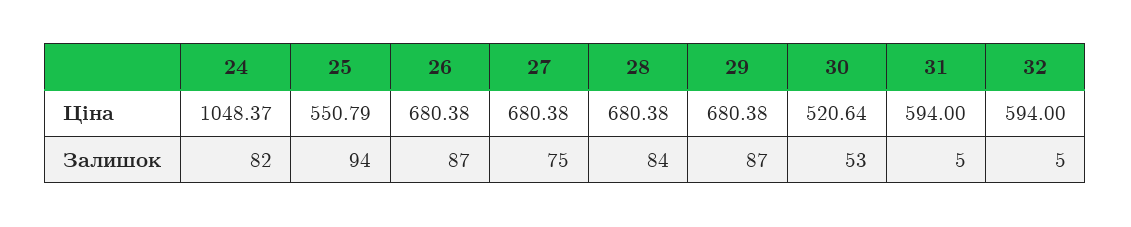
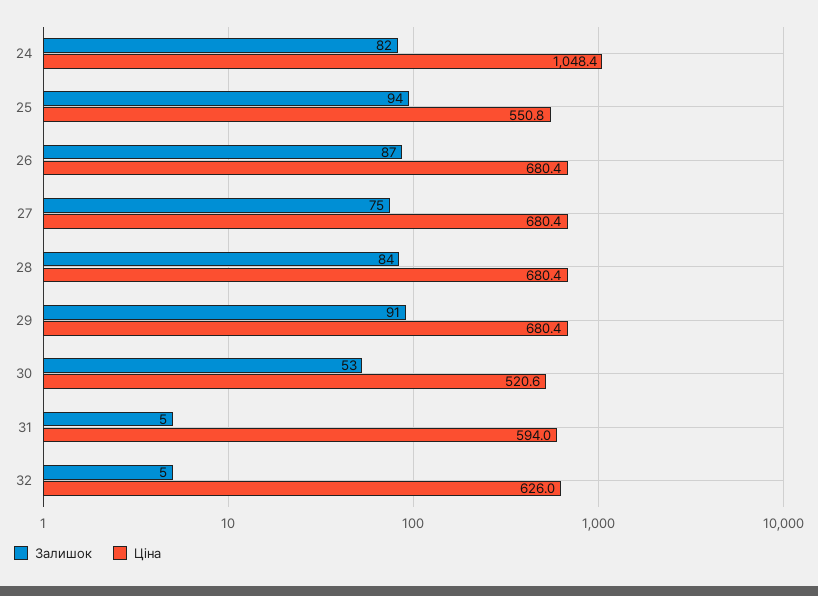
  {
    "Ціна": {
      "24": 1048.37,
      "25": 550.79,
      "26": 680.38,
      "27": 680.38,
      "28": 680.38,
      "29": 680.38,
      "30": 520.64,
      "31": 594,
-     "32": 594
+     "32": 626
    },
    "Залишок": {
      "24": 82,
      "25": 94,
      "26": 87,
      "27": 75,
      "28": 84,
-     "29": 87,
+     "29": 91,
      "30": 53,
      "31": 5,
      "32": 5
    }
  }

